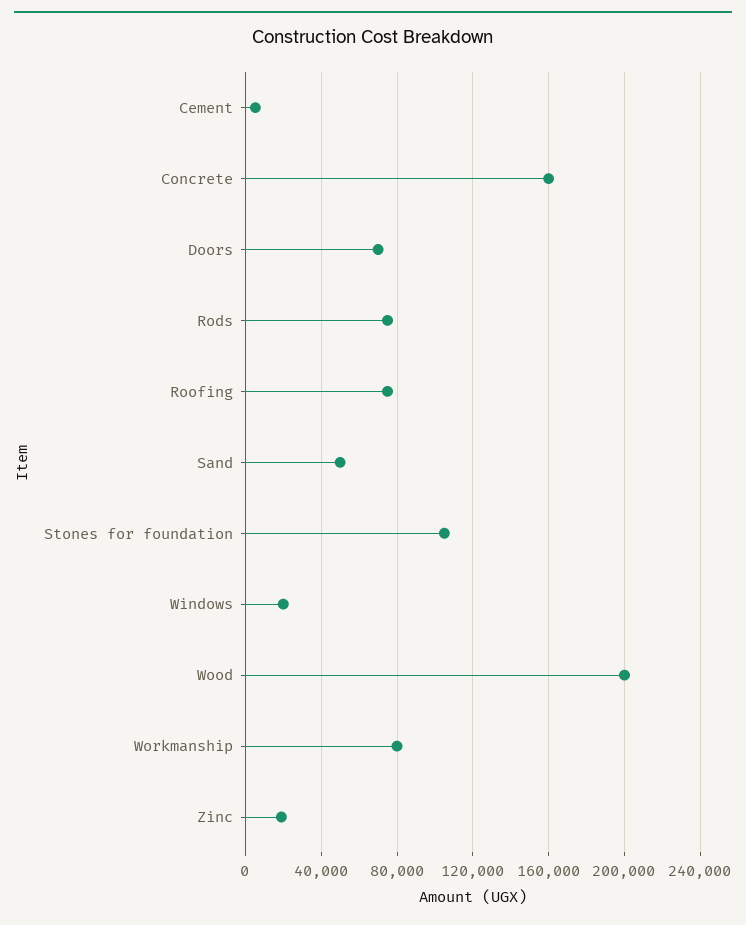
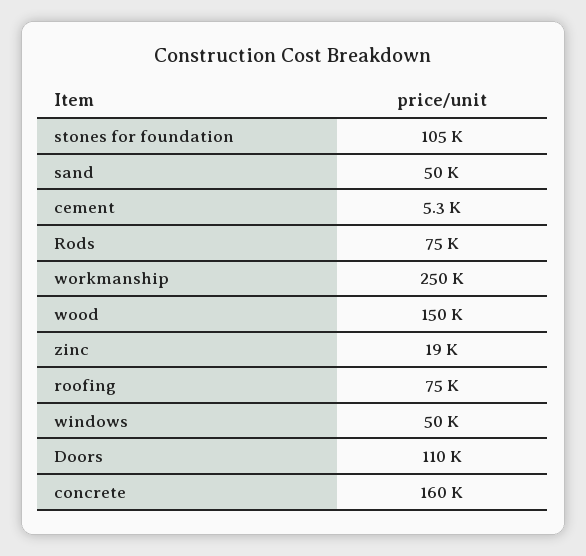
  {
    "Cement": 5300,
    "Concrete": 160000,
-   "Doors": 70000,
+   "Doors": 110000,
    "Rods": 75000,
    "Roofing": 75000,
    "Sand": 50000,
    "Stones for foundation": 105000,
-   "Windows": 20000,
+   "Windows": 50000,
-   "Wood": 200000,
+   "Wood": 150000,
-   "Workmanship": 80000,
+   "Workmanship": 250000,
    "Zinc": 19000
  }

